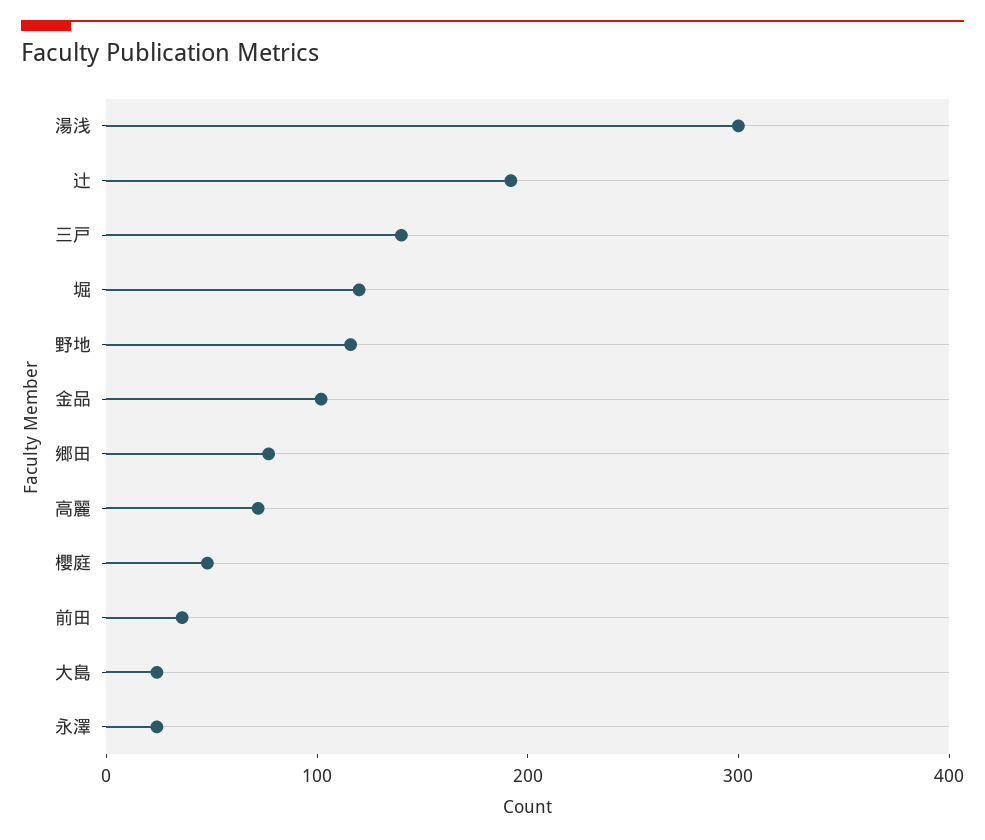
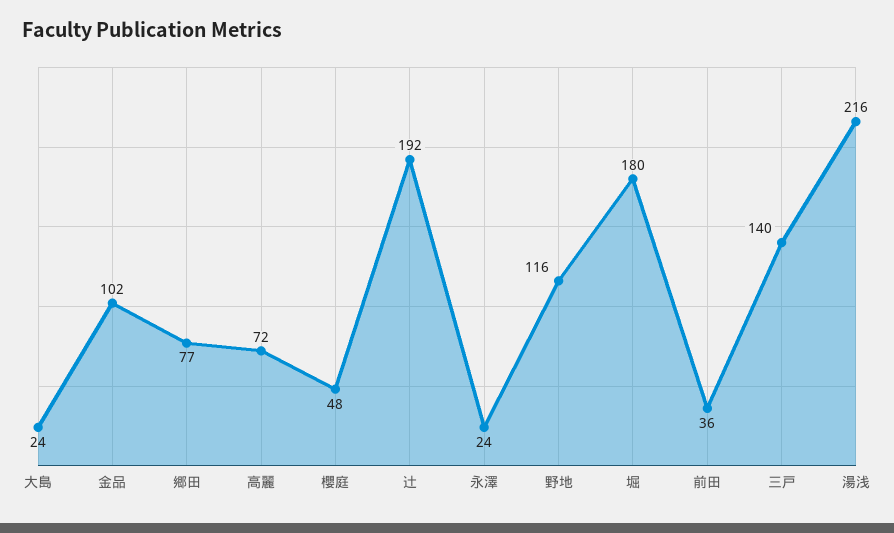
  {
-   "湯浅": 300,
+   "湯浅": 216,
    "辻": 192,
    "三戸": 140,
-   "堀": 120,
+   "堀": 180,
    "野地": 116,
    "金品": 102,
    "郷田": 77,
    "高麗": 72,
    "櫻庭": 48,
    "前田": 36,
    "大島": 24,
    "永澤": 24
  }

